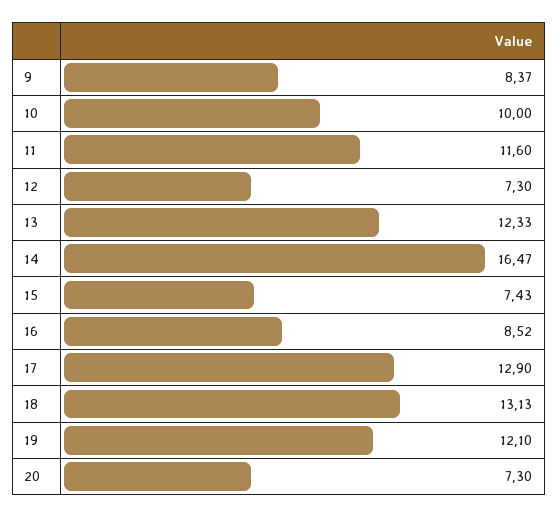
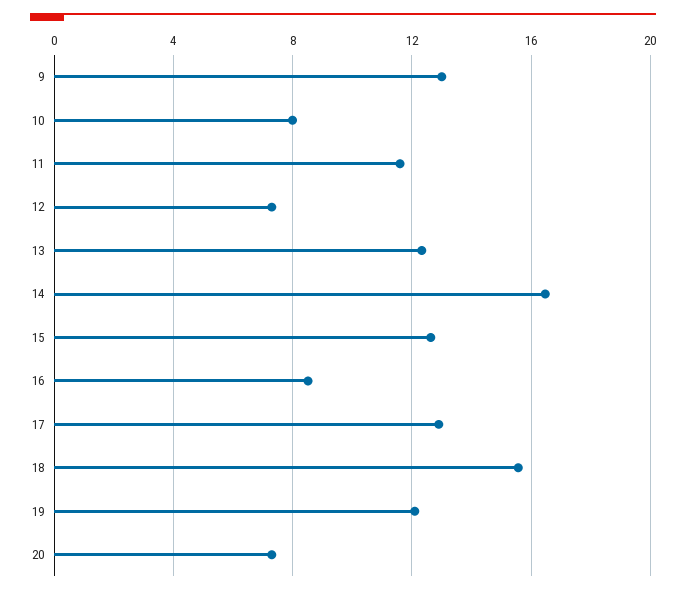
  {
-   "9": 8.37,
+   "9": 13,
-   "10": 10,
+   "10": 8,
    "11": 11.6,
    "12": 7.3,
    "13": 12.33,
    "14": 16.47,
-   "15": 7.43,
+   "15": 12.5,
    "16": 8.52,
    "17": 12.9,
-   "18": 13.13,
+   "18": 15.5,
    "19": 12.1,
    "20": 7.3
  }

